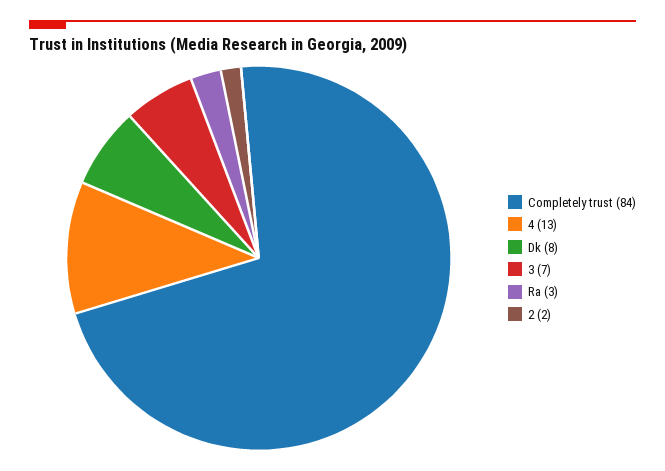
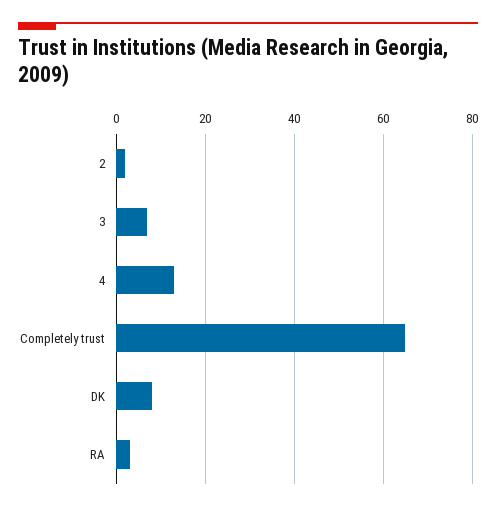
  {
-   "Completely trust": 84,
+   "Completely trust": 65,
    "4": 13,
    "Dk": 8,
    "3": 7,
    "Ra": 3,
    "2": 2
  }

